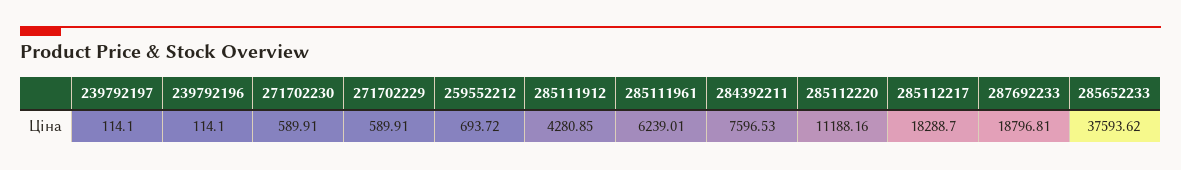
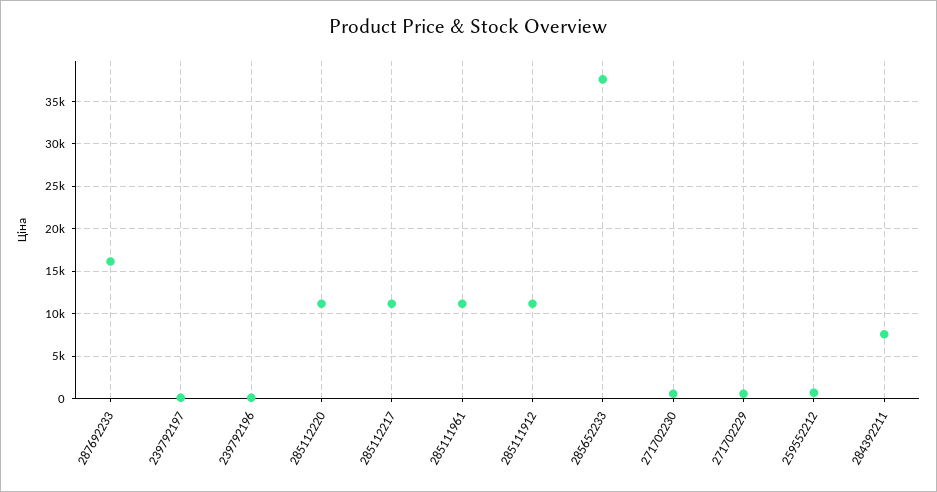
  {
    "239792197": 114.1,
    "239792196": 114.1,
    "271702230": 589.91,
    "271702229": 589.91,
    "259552212": 693.72,
-   "285111912": 4280.85,
+   "285111912": 11000,
-   "285111961": 6239.01,
+   "285111961": 11000,
    "284392211": 7596.53,
    "285112220": 11188.16,
-   "285112217": 18288.7,
+   "285112217": 11000,
-   "287692233": 18796.81,
+   "287692233": 16000,
    "285652233": 37593.62
  }

